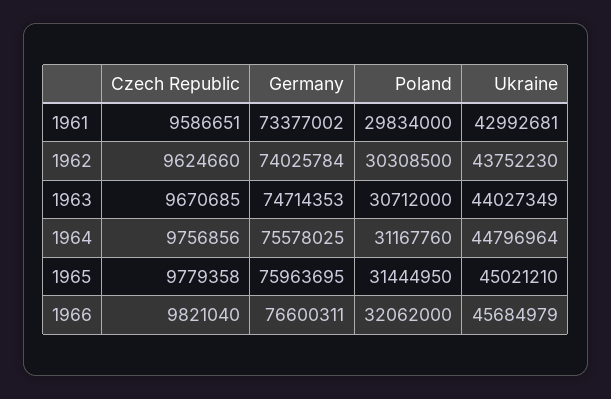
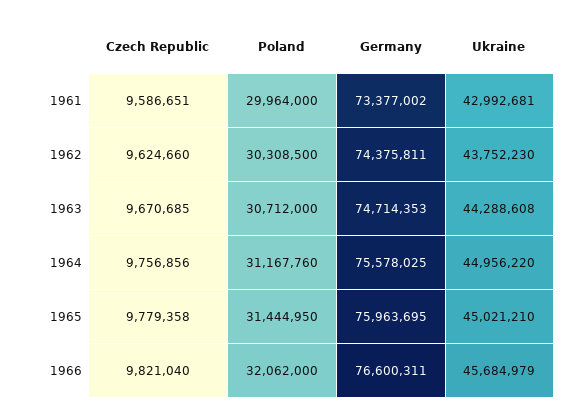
  {
    "Czech Republic": {
      "1961": 9586651,
      "1962": 9624660,
      "1963": 9670685,
      "1964": 9756856,
      "1965": 9779358,
      "1966": 9821040
    },
    "Germany": {
      "1961": 73377002,
-     "1962": 74025784,
+     "1962": 74375811,
      "1963": 74714353,
      "1964": 75578025,
      "1965": 75963695,
      "1966": 76600311
    },
    "Poland": {
-     "1961": 29834000,
+     "1961": 29964000,
      "1962": 30308500,
      "1963": 30712000,
      "1964": 31167760,
      "1965": 31444950,
      "1966": 32062000
    },
    "Ukraine": {
      "1961": 42992681,
      "1962": 43752230,
-     "1963": 44027349,
+     "1963": 44288608,
-     "1964": 44796964,
+     "1964": 44956220,
      "1965": 45021210,
      "1966": 45684979
    }
  }

